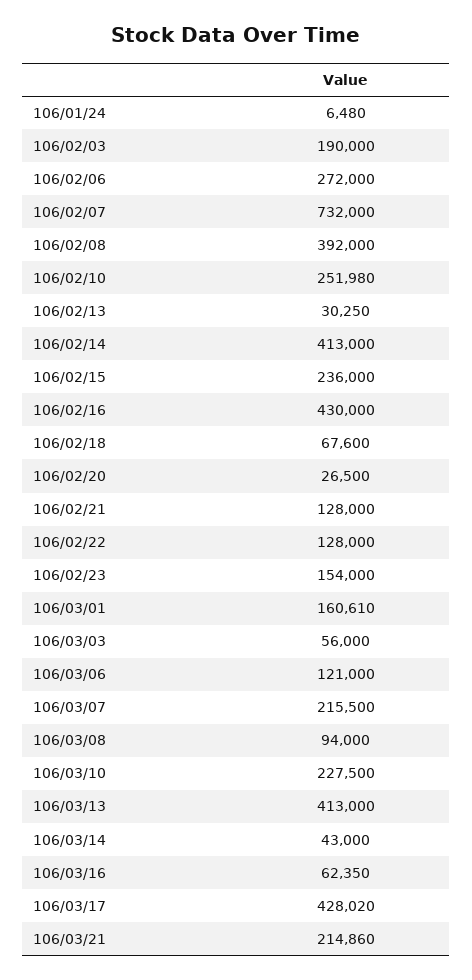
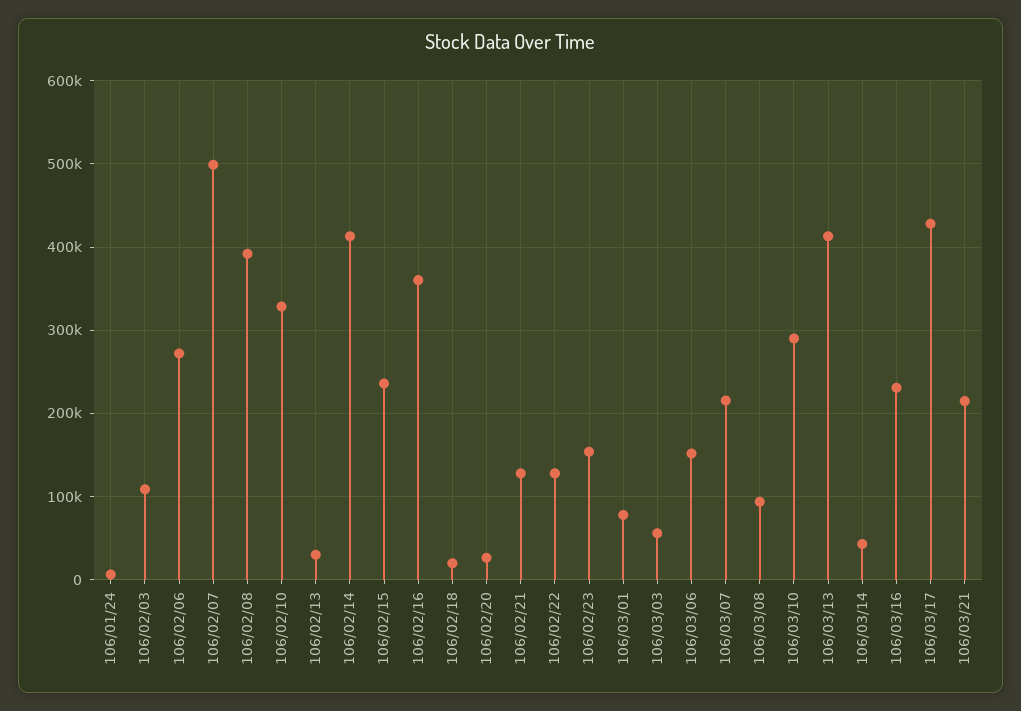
  {
    "106/01/24": 6480,
-   "106/02/03": 190000,
+   "106/02/03": 110000,
    "106/02/06": 272000,
-   "106/02/07": 732000,
+   "106/02/07": 500000,
    "106/02/08": 392000,
-   "106/02/10": 251980,
+   "106/02/10": 330000,
    "106/02/13": 30250,
    "106/02/14": 413000,
    "106/02/15": 236000,
-   "106/02/16": 430000,
+   "106/02/16": 360000,
-   "106/02/18": 67600,
+   "106/02/18": 20000,
    "106/02/20": 26500,
    "106/02/21": 128000,
    "106/02/22": 128000,
    "106/02/23": 154000,
-   "106/03/01": 160610,
+   "106/03/01": 80000,
    "106/03/03": 56000,
-   "106/03/06": 121000,
+   "106/03/06": 150000,
    "106/03/07": 215500,
    "106/03/08": 94000,
-   "106/03/10": 227500,
+   "106/03/10": 290000,
    "106/03/13": 413000,
    "106/03/14": 43000,
-   "106/03/16": 62350,
+   "106/03/16": 230000,
    "106/03/17": 428020,
    "106/03/21": 214860
  }

